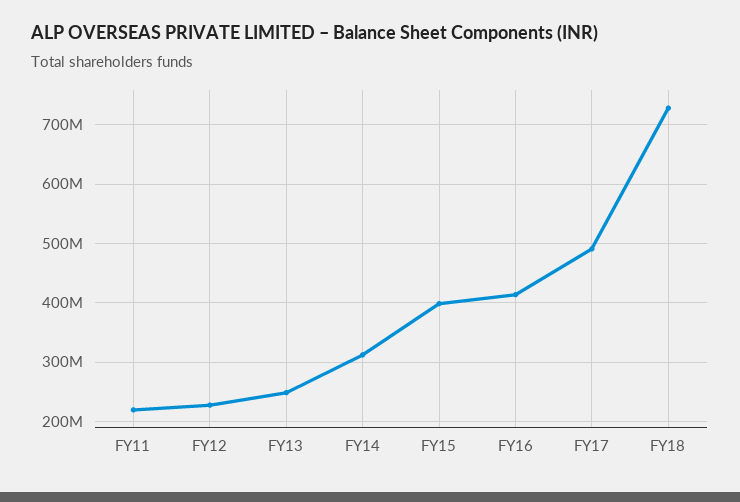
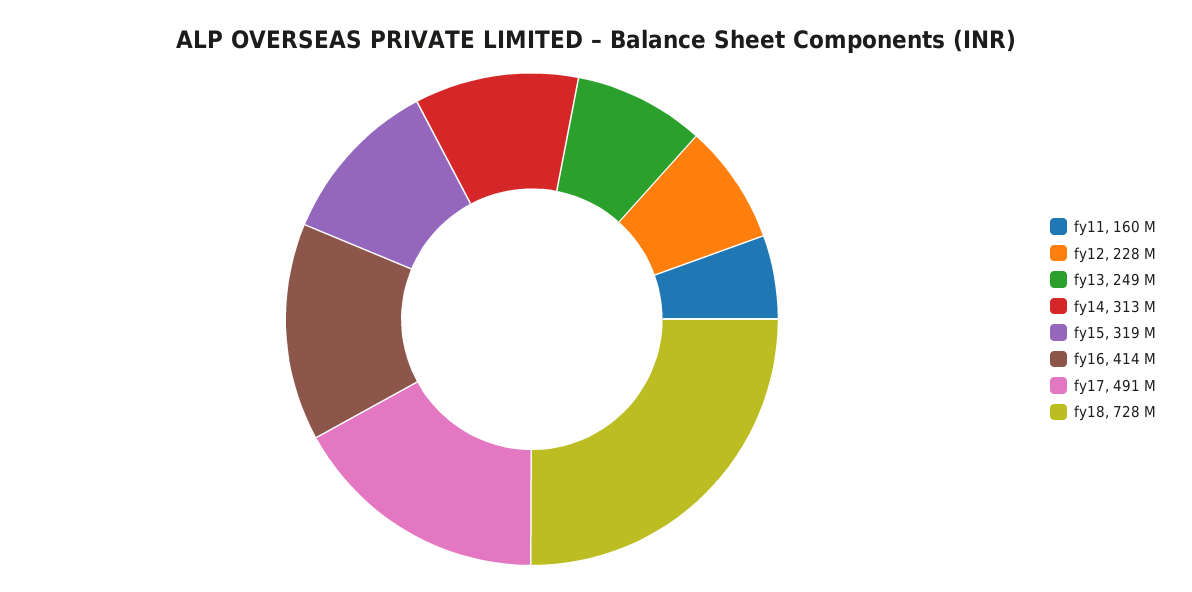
  {
-   "FY11": 220000000,
+   "FY11": 160000000,
    "FY12": 228000000,
    "FY13": 249000000,
    "FY14": 313000000,
-   "FY15": 400000000,
+   "FY15": 319000000,
    "FY16": 414000000,
    "FY17": 491000000,
    "FY18": 728000000
  }

